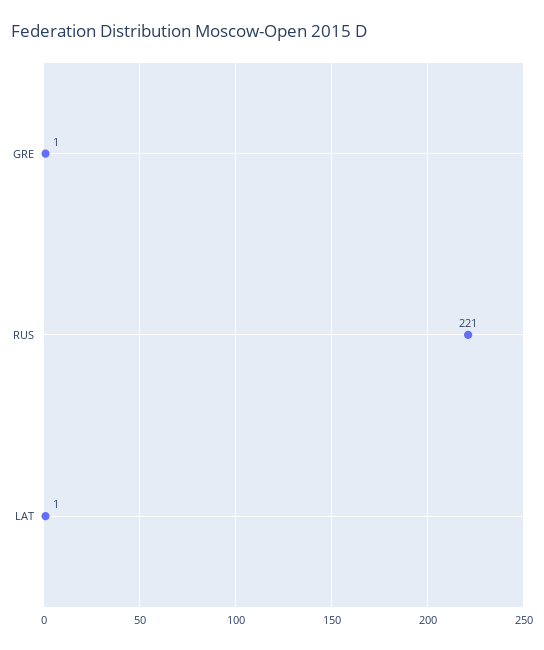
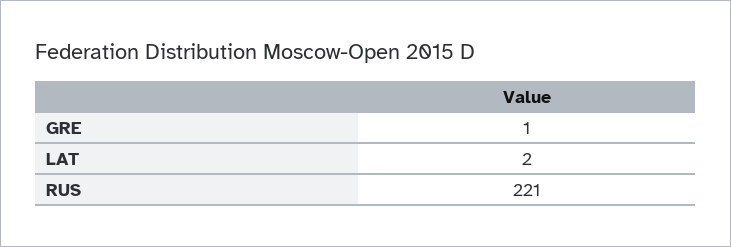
  {
    "GRE": 1,
    "RUS": 221,
-   "LAT": 1
+   "LAT": 2
  }

